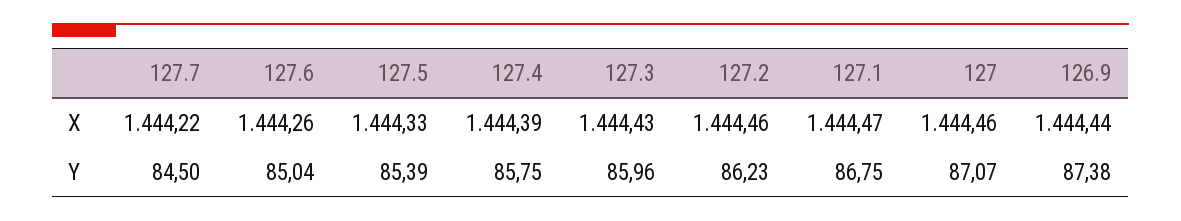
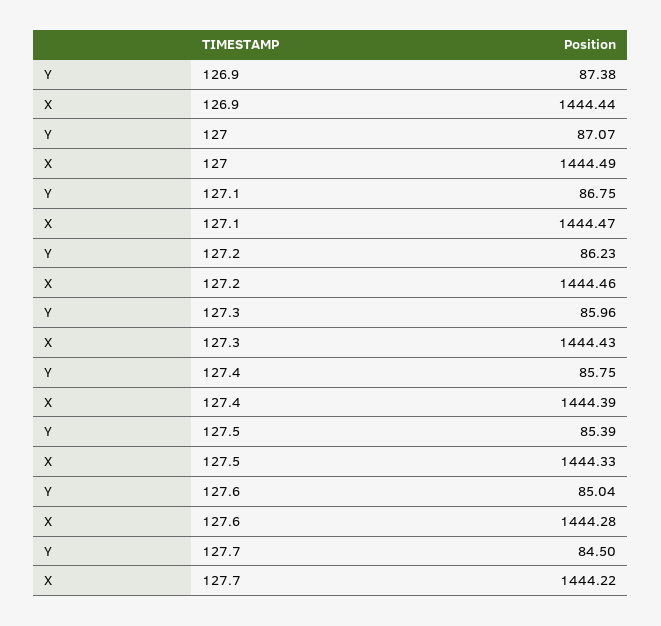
  {
    "127.7": {
      "X": 1444.22,
      "Y": 84.5
    },
    "127.6": {
-     "X": 1444.26,
+     "X": 1444.28,
      "Y": 85.04
    },
    "127.5": {
      "X": 1444.33,
      "Y": 85.39
    },
    "127.4": {
      "X": 1444.39,
      "Y": 85.75
    },
    "127.3": {
      "X": 1444.43,
      "Y": 85.96
    },
    "127.2": {
      "X": 1444.46,
      "Y": 86.23
    },
    "127.1": {
      "X": 1444.47,
      "Y": 86.75
    },
    "127": {
-     "X": 1444.46,
+     "X": 1444.49,
      "Y": 87.07
    },
    "126.9": {
      "X": 1444.44,
      "Y": 87.38
    }
  }

